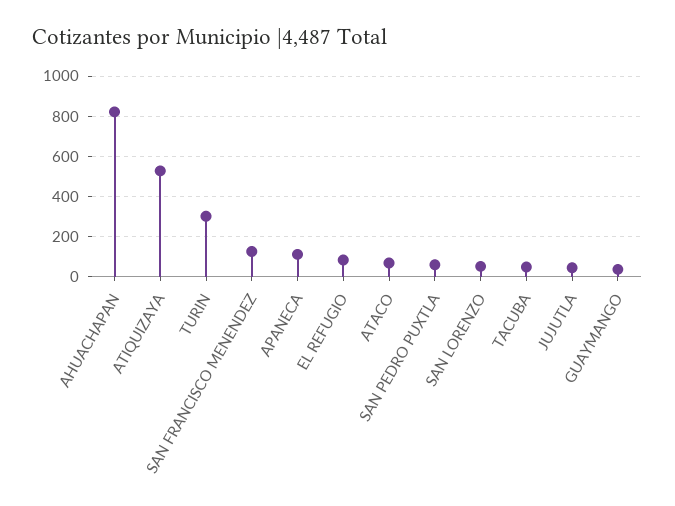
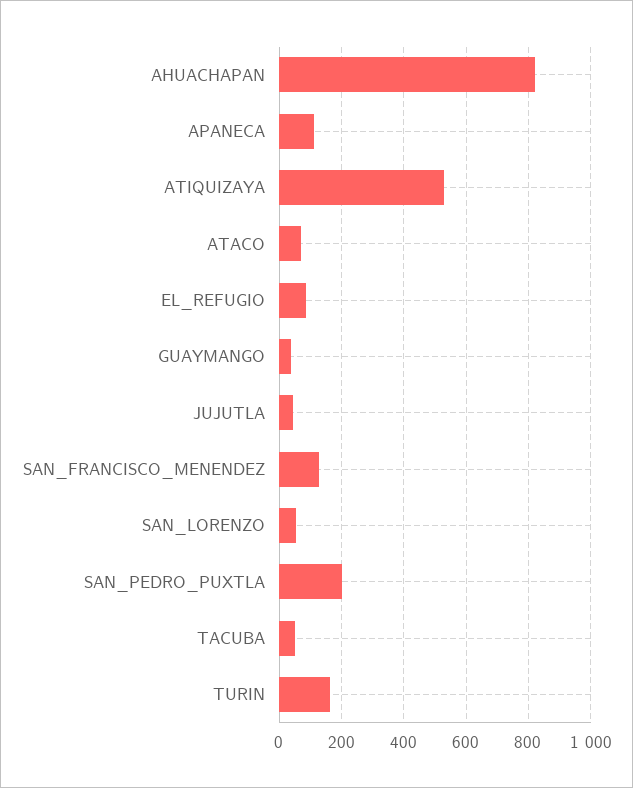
  {
    "AHUACHAPAN": 820,
    "ATIQUIZAYA": 520,
-   "TURIN": 300,
+   "TURIN": 160,
    "SAN FRANCISCO MENENDEZ": 120,
    "APANECA": 120,
    "EL REFUGIO": 80,
    "ATACO": 60,
-   "SAN PEDRO PUXTLA": 50,
+   "SAN PEDRO PUXTLA": 200,
    "SAN LORENZO": 60,
    "TACUBA": 40,
    "JUJUTLA": 40,
    "GUAYMANGO": 40
  }

